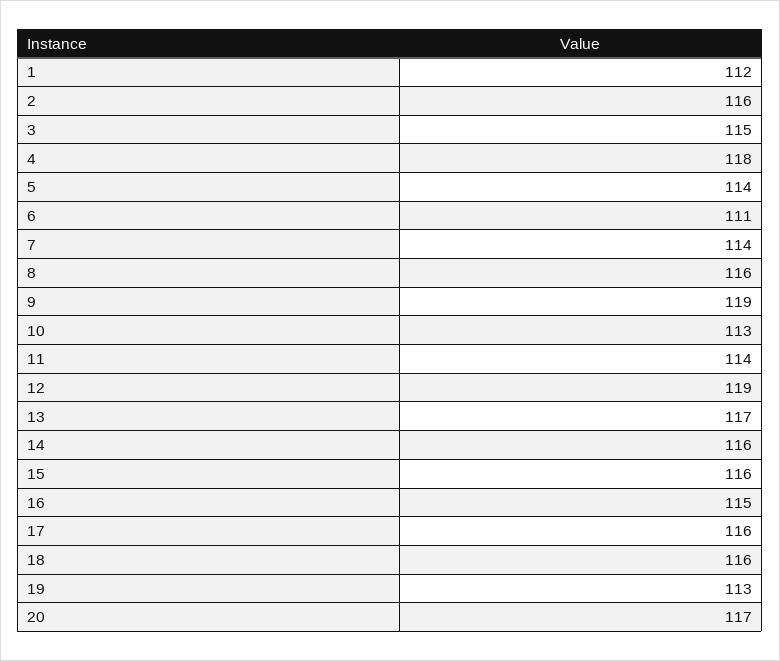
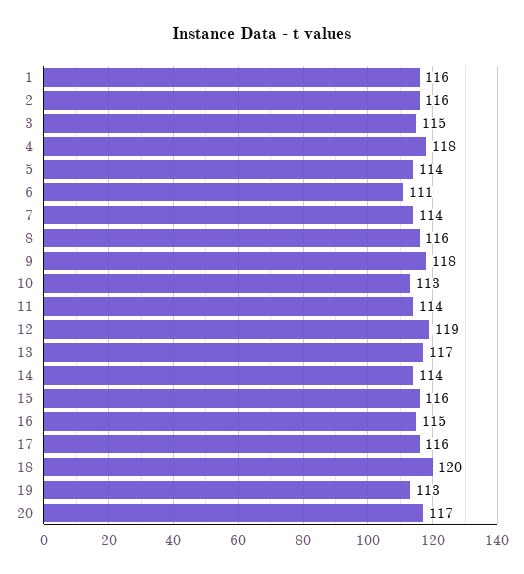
  {
-   "1": 112,
+   "1": 116,
    "2": 116,
    "3": 115,
    "4": 118,
    "5": 114,
    "6": 111,
    "7": 114,
    "8": 116,
-   "9": 119,
+   "9": 118,
    "10": 113,
    "11": 114,
    "12": 119,
    "13": 117,
-   "14": 116,
+   "14": 114,
    "15": 116,
    "16": 115,
    "17": 116,
-   "18": 116,
+   "18": 120,
    "19": 113,
    "20": 117
  }

